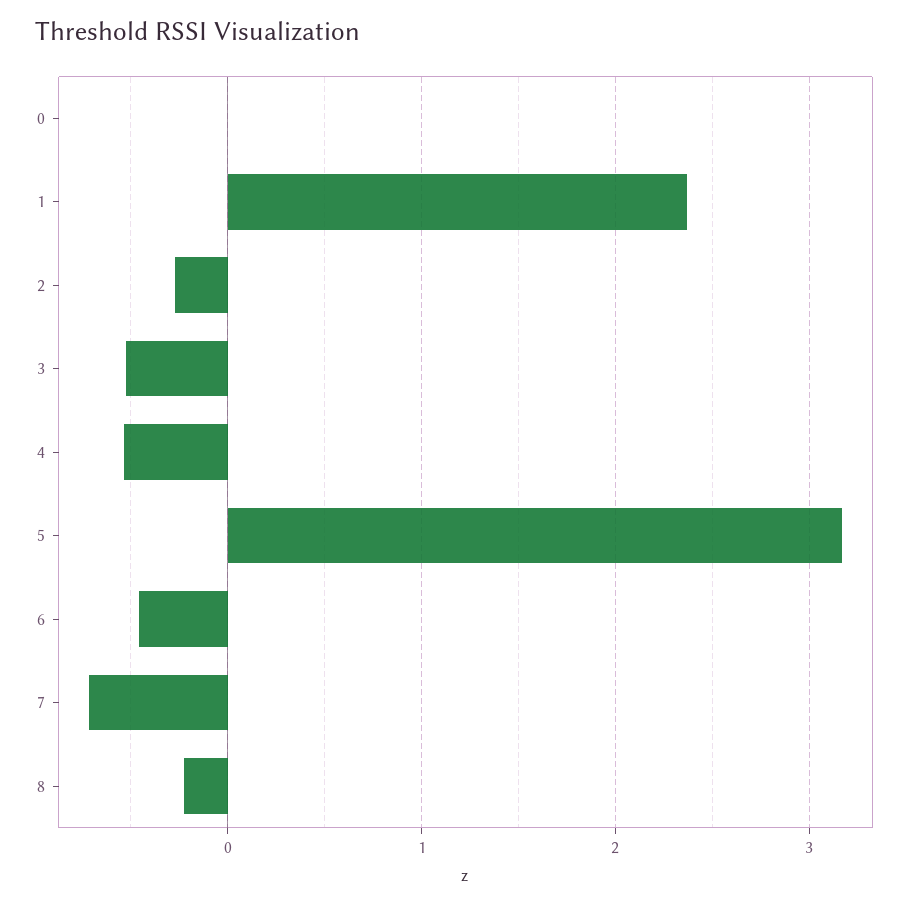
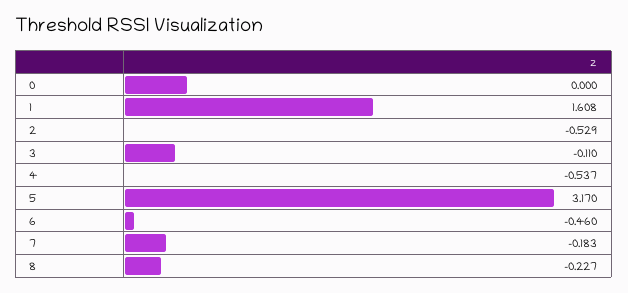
  {
    "0": 0,
-   "1": 2.4,
+   "1": 1.608,
-   "2": -0.3,
+   "2": -0.529,
-   "3": -0.5,
+   "3": -0.11,
    "4": -0.537,
    "5": 3.17,
    "6": -0.46,
-   "7": -0.7,
+   "7": -0.183,
    "8": -0.227
  }

